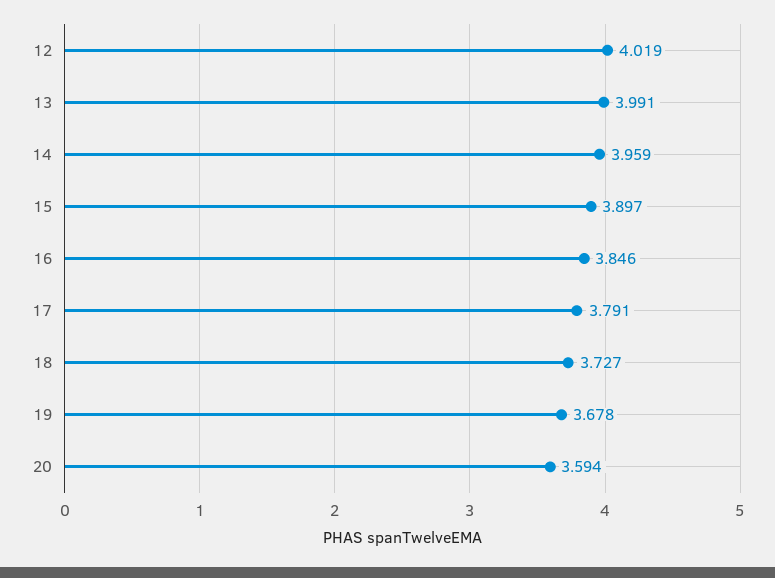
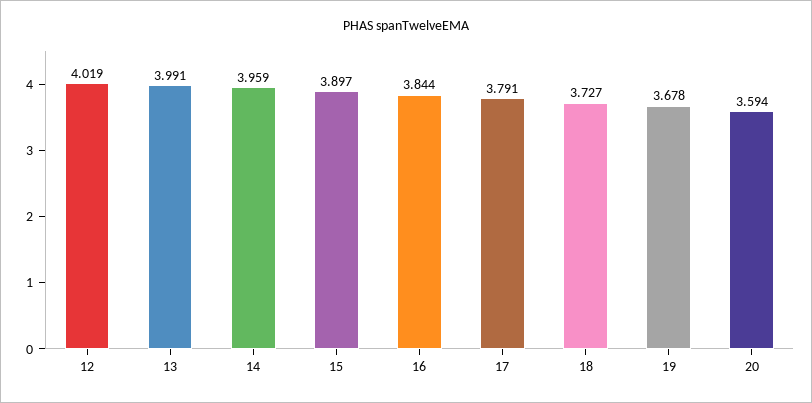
  {
    "12": 4.019,
    "13": 3.991,
    "14": 3.959,
    "15": 3.897,
-   "16": 3.846,
+   "16": 3.844,
    "17": 3.791,
    "18": 3.727,
    "19": 3.678,
    "20": 3.594
  }

